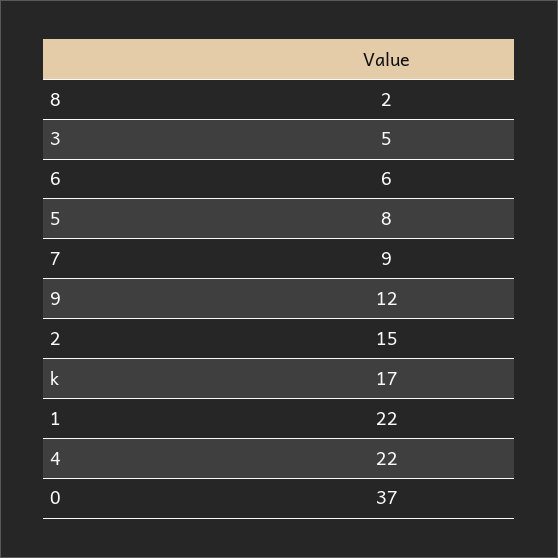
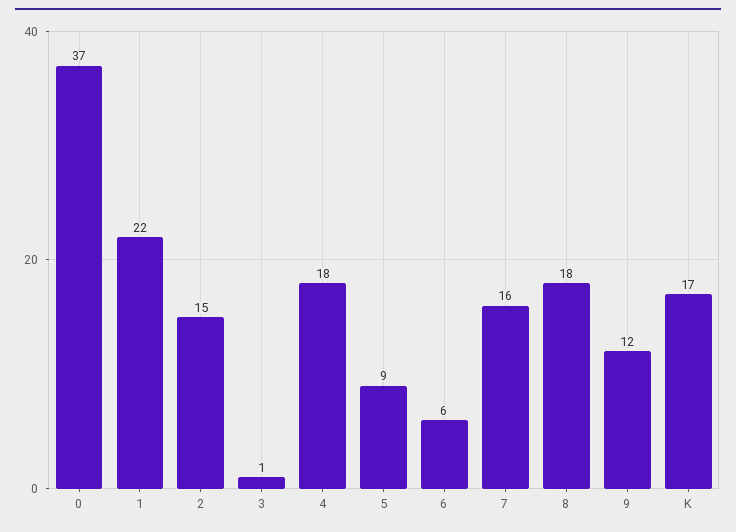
  {
-   "8": 2,
+   "8": 18,
-   "3": 5,
+   "3": 1,
    "6": 6,
-   "5": 8,
+   "5": 9,
-   "7": 9,
+   "7": 16,
    "9": 12,
    "2": 15,
    "k": 17,
    "1": 22,
-   "4": 22,
+   "4": 18,
    "0": 37
  }

